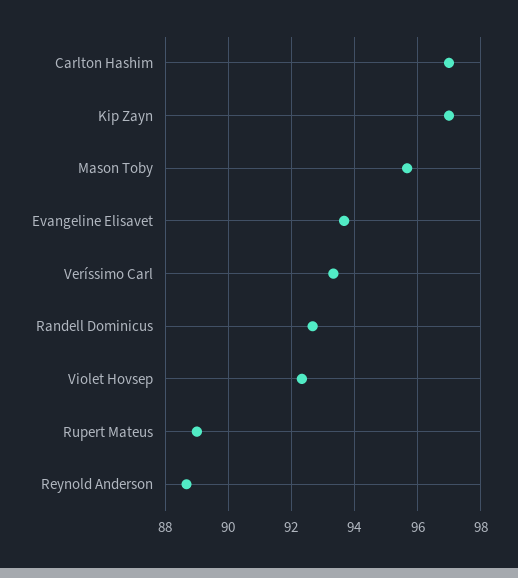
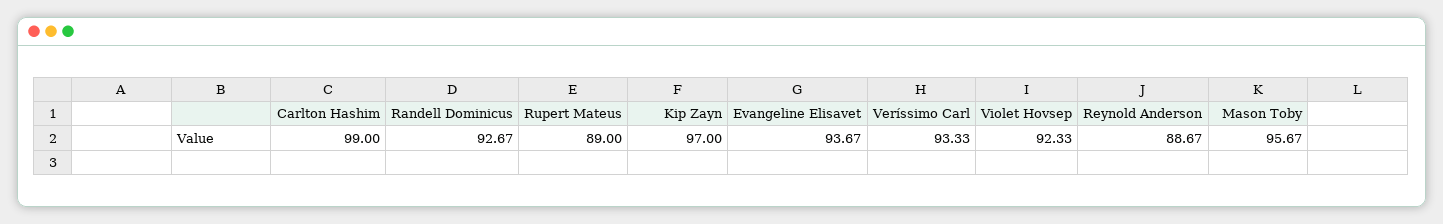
  {
-   "Carlton Hashim": 97,
+   "Carlton Hashim": 99,
    "Kip Zayn": 97,
    "Mason Toby": 95.67,
    "Evangeline Elisavet": 93.67,
    "Veríssimo Carl": 93.33,
    "Randell Dominicus": 92.67,
    "Violet Hovsep": 92.33,
    "Rupert Mateus": 89,
    "Reynold Anderson": 88.67
  }

